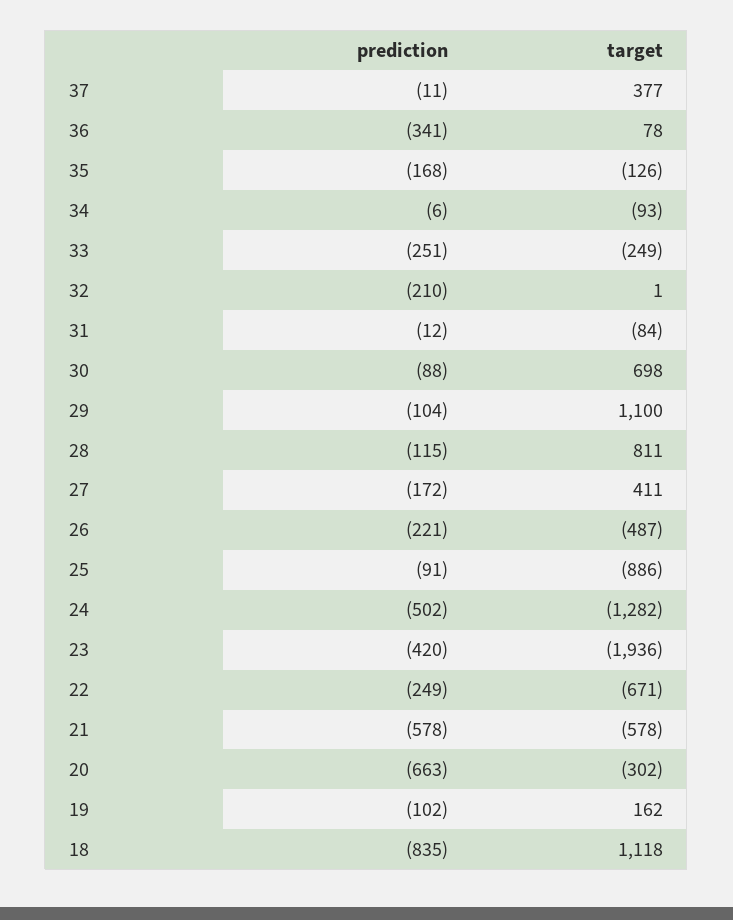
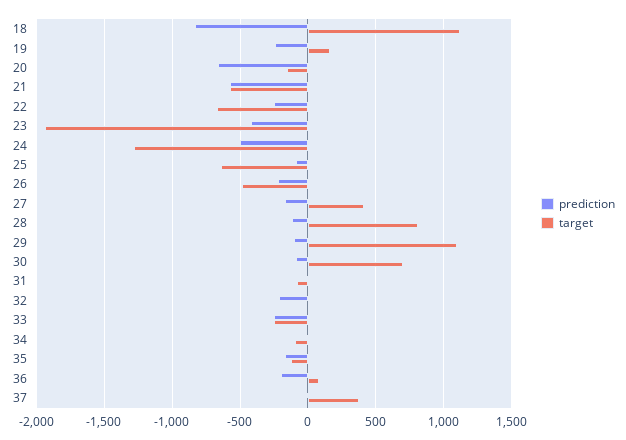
  {
    "prediction": {
      "37": -11,
-     "36": -341,
+     "36": -200,
      "35": -168,
      "34": -6,
      "33": -251,
      "32": -210,
      "31": -12,
      "30": -88,
      "29": -104,
      "28": -115,
      "27": -172,
      "26": -221,
      "25": -91,
      "24": -502,
      "23": -420,
      "22": -249,
      "21": -578,
      "20": -663,
-     "19": -102,
+     "19": -250,
      "18": -835
    },
    "target": {
      "37": 377,
      "36": 78,
      "35": -126,
      "34": -93,
      "33": -249,
      "32": 1,
      "31": -84,
      "30": 698,
      "29": 1100,
      "28": 811,
      "27": 411,
      "26": -487,
-     "25": -886,
+     "25": -650,
      "24": -1282,
      "23": -1936,
      "22": -671,
      "21": -578,
-     "20": -302,
+     "20": -150,
      "19": 162,
      "18": 1118
    }
  }

